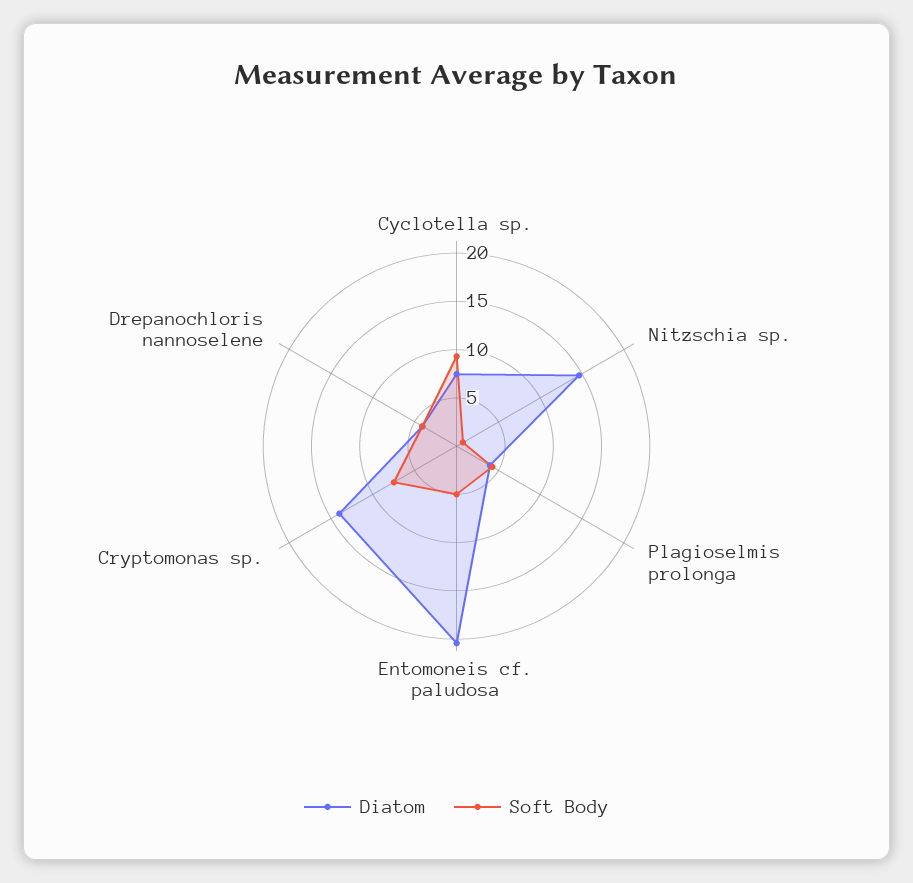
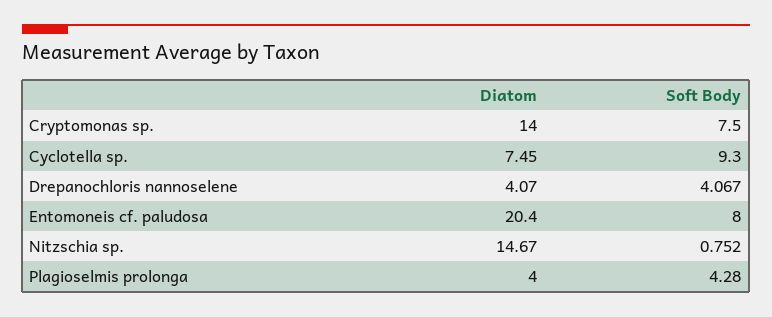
  {
    "Diatom": {
      "Cyclotella sp.": 7.45,
      "Nitzschia sp.": 14.67,
      "Plagioselmis prolonga": 4,
      "Entomoneis cf. paludosa": 20.4,
      "Cryptomonas sp.": 14,
      "Drepanochloris nannoselene": 4.07
    },
    "Soft Body": {
      "Cyclotella sp.": 9.3,
      "Nitzschia sp.": 0.752,
      "Plagioselmis prolonga": 4.28,
-     "Entomoneis cf. paludosa": 5,
+     "Entomoneis cf. paludosa": 8,
      "Cryptomonas sp.": 7.5,
      "Drepanochloris nannoselene": 4.067
    }
  }

